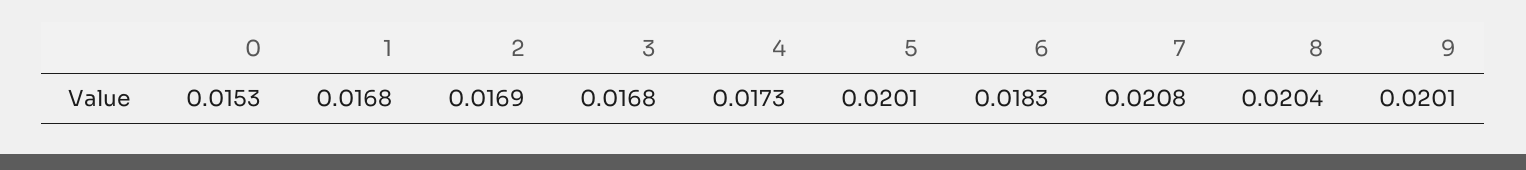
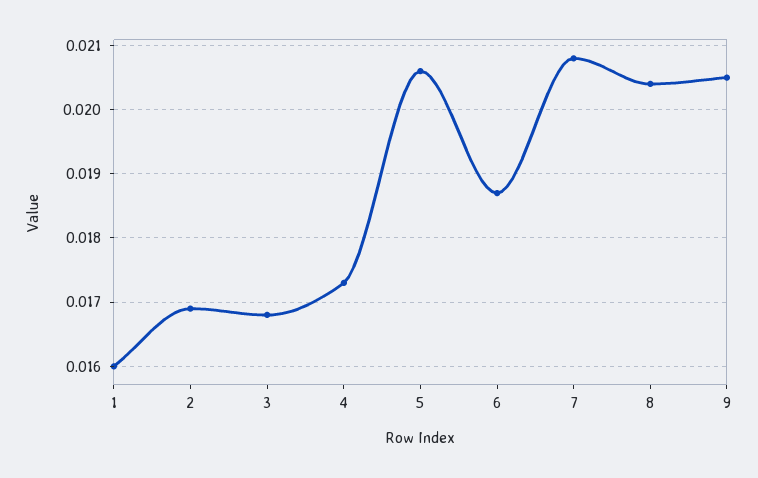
  {
-   "0": 0.0153,
-   "1": 0.0168,
+   "1": 0.016,
    "2": 0.0169,
    "3": 0.0168,
    "4": 0.0173,
-   "5": 0.0201,
+   "5": 0.0206,
-   "6": 0.0183,
+   "6": 0.0187,
    "7": 0.0208,
    "8": 0.0204,
-   "9": 0.0201
+   "9": 0.0205
  }

